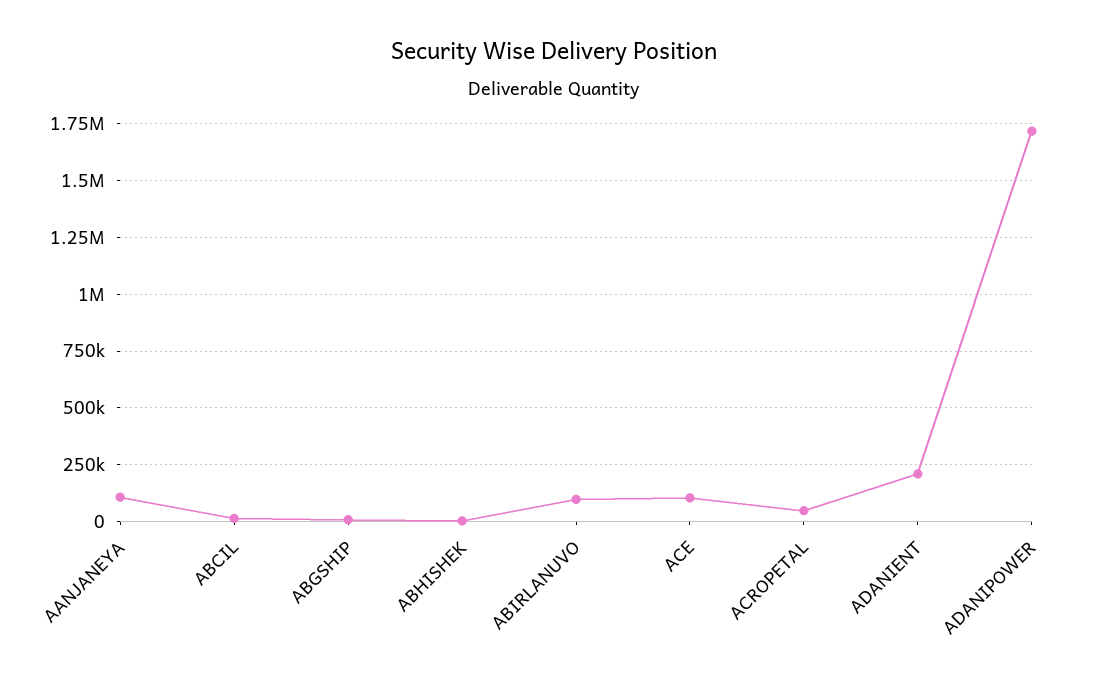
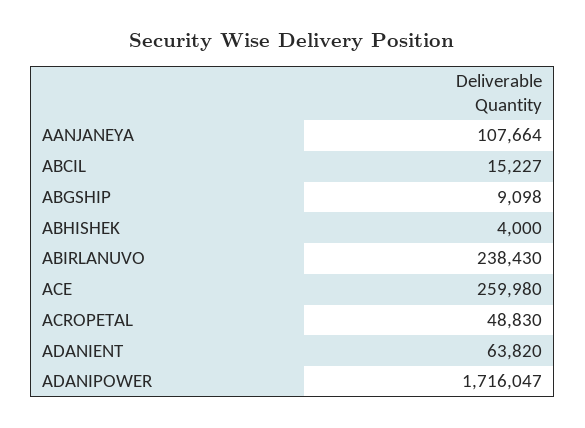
  {
    "AANJANEYA": 107664,
    "ABCIL": 15227,
    "ABGSHIP": 9098,
    "ABHISHEK": 4000,
-   "ABIRLANUVO": 100000,
+   "ABIRLANUVO": 238430,
-   "ACE": 100000,
+   "ACE": 259980,
    "ACROPETAL": 48830,
-   "ADANIENT": 200000,
+   "ADANIENT": 63820,
    "ADANIPOWER": 1716047
  }

